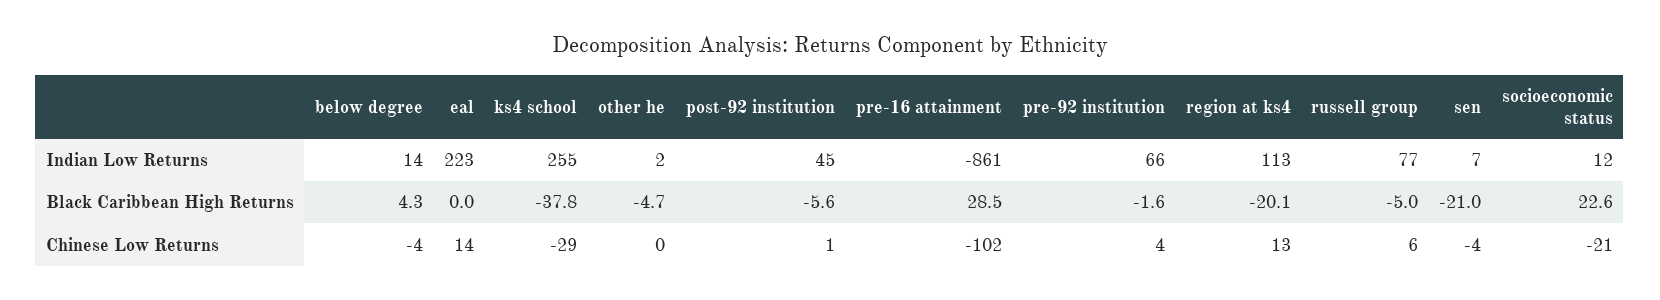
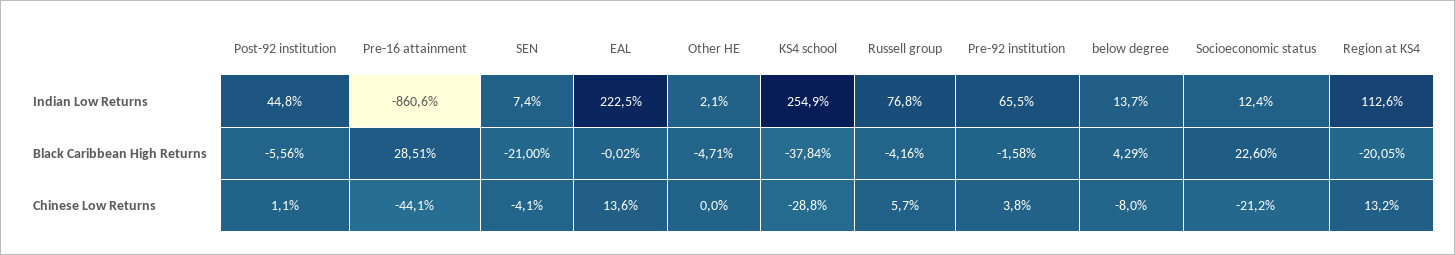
  {
    "below degree": {
      "Indian Low Returns": 13.7,
      "Black Caribbean High Returns": 4.29,
-     "Chinese Low Returns": -4
+     "Chinese Low Returns": -8
    },
    "eal": {
      "Indian Low Returns": 222.5,
      "Black Caribbean High Returns": -0.02,
      "Chinese Low Returns": 13.6
    },
    "ks4 school": {
      "Indian Low Returns": 254.9,
      "Black Caribbean High Returns": -37.84,
      "Chinese Low Returns": -28.8
    },
    "other he": {
      "Indian Low Returns": 2.1,
      "Black Caribbean High Returns": -4.71,
      "Chinese Low Returns": 0
    },
    "post-92 institution": {
      "Indian Low Returns": 44.8,
      "Black Caribbean High Returns": -5.56,
      "Chinese Low Returns": 1.1
    },
    "pre-16 attainment": {
      "Indian Low Returns": -860.6,
      "Black Caribbean High Returns": 28.51,
-     "Chinese Low Returns": -102
+     "Chinese Low Returns": -44.1
    },
    "pre-92 institution": {
      "Indian Low Returns": 65.5,
      "Black Caribbean High Returns": -1.58,
      "Chinese Low Returns": 3.8
    },
    "region at ks4": {
      "Indian Low Returns": 112.6,
      "Black Caribbean High Returns": -20.05,
      "Chinese Low Returns": 13.2
    },
    "russell group": {
      "Indian Low Returns": 76.8,
-     "Black Caribbean High Returns": -5,
+     "Black Caribbean High Returns": -4.16,
      "Chinese Low Returns": 5.7
    },
    "sen": {
      "Indian Low Returns": 7.4,
      "Black Caribbean High Returns": -21,
      "Chinese Low Returns": -4.1
    },
    "socioeconomic status": {
      "Indian Low Returns": 12.4,
      "Black Caribbean High Returns": 22.6,
      "Chinese Low Returns": -21.2
    }
  }

